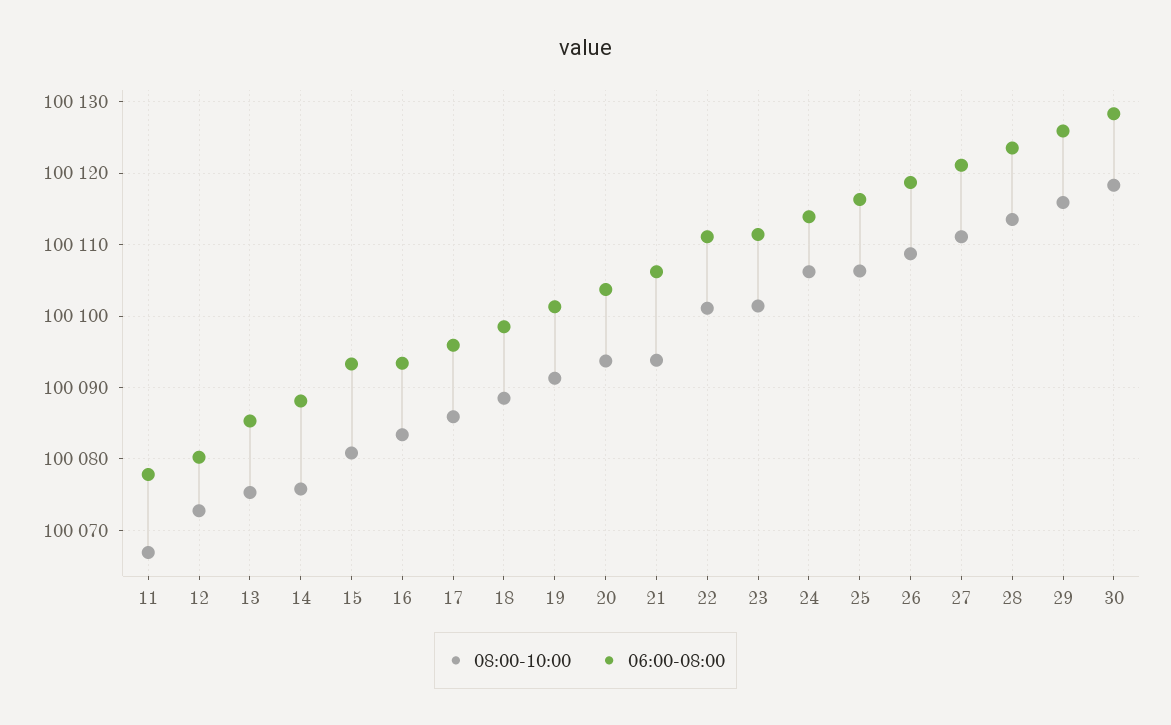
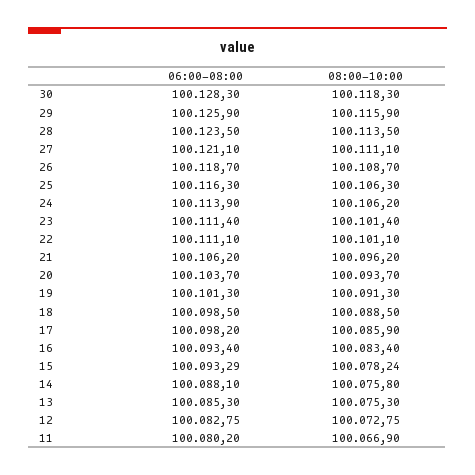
  {
    "08:00-10:00": {
      "11": 100066.9,
      "12": 100072.75,
      "13": 100075.3,
      "14": 100075.8,
-     "15": 100081,
+     "15": 100078.24,
      "16": 100083.4,
      "17": 100085.9,
      "18": 100088.5,
      "19": 100091.3,
      "20": 100093.7,
-     "21": 100094,
+     "21": 100096.2,
      "22": 100101.1,
      "23": 100101.4,
      "24": 100106.2,
      "25": 100106.3,
      "26": 100108.7,
      "27": 100111.1,
      "28": 100113.5,
      "29": 100115.9,
      "30": 100118.3
    },
    "06:00-08:00": {
-     "11": 100078,
+     "11": 100080.2,
-     "12": 100080,
+     "12": 100082.75,
      "13": 100085.3,
      "14": 100088.1,
      "15": 100093.29,
      "16": 100093.4,
-     "17": 100096,
+     "17": 100098.2,
      "18": 100098.5,
      "19": 100101.3,
      "20": 100103.7,
      "21": 100106.2,
      "22": 100111.1,
      "23": 100111.4,
      "24": 100113.9,
      "25": 100116.3,
      "26": 100118.7,
      "27": 100121.1,
      "28": 100123.5,
      "29": 100125.9,
      "30": 100128.3
    }
  }

